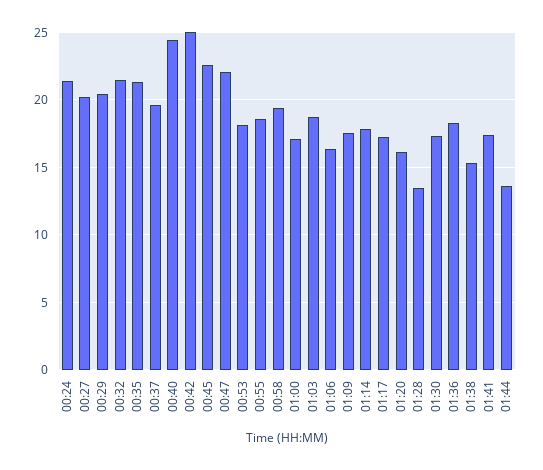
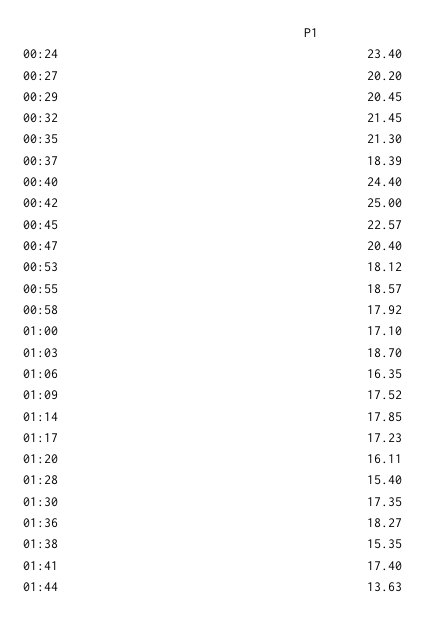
  {
-   "00:24": 21.5,
+   "00:24": 23.4,
    "00:27": 20.2,
    "00:29": 20.45,
    "00:32": 21.45,
    "00:35": 21.3,
-   "00:37": 19.5,
+   "00:37": 18.39,
    "00:40": 24.4,
    "00:42": 25,
    "00:45": 22.57,
-   "00:47": 22,
+   "00:47": 20.4,
    "00:53": 18.12,
    "00:55": 18.57,
-   "00:58": 19.5,
+   "00:58": 17.92,
    "01:00": 17.1,
    "01:03": 18.7,
    "01:06": 16.35,
    "01:09": 17.52,
    "01:14": 17.85,
    "01:17": 17.23,
    "01:20": 16.11,
-   "01:28": 13.5,
+   "01:28": 15.4,
    "01:30": 17.35,
    "01:36": 18.27,
    "01:38": 15.35,
    "01:41": 17.4,
    "01:44": 13.63
  }

